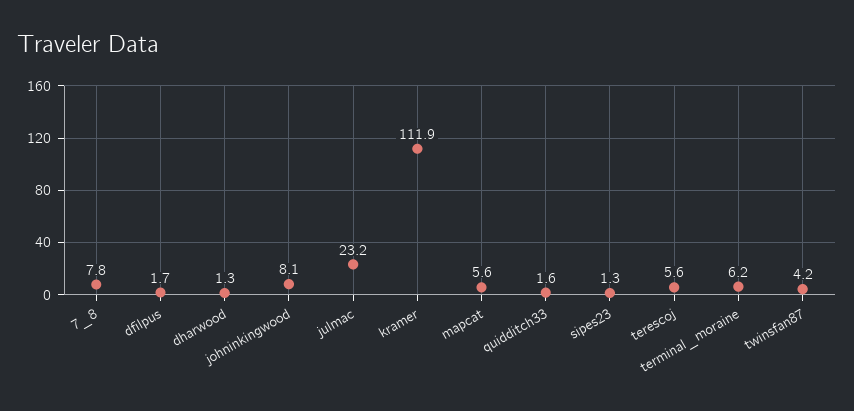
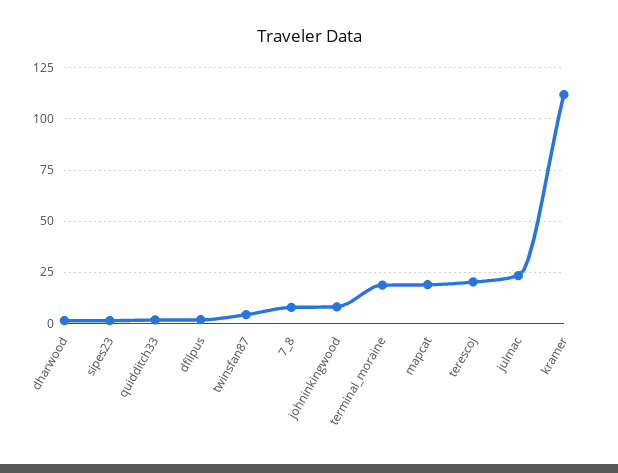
  {
    "7_8": 7.8,
    "dfilpus": 1.7,
    "dharwood": 1.3,
    "johninkingwood": 8.1,
    "julmac": 23.2,
    "kramer": 111.9,
-   "mapcat": 5.6,
+   "mapcat": 20,
    "quidditch33": 1.6,
    "sipes23": 1.3,
-   "terescoj": 5.6,
+   "terescoj": 20,
-   "terminal_moraine": 6.2,
+   "terminal_moraine": 20,
    "twinsfan87": 4.2
  }

